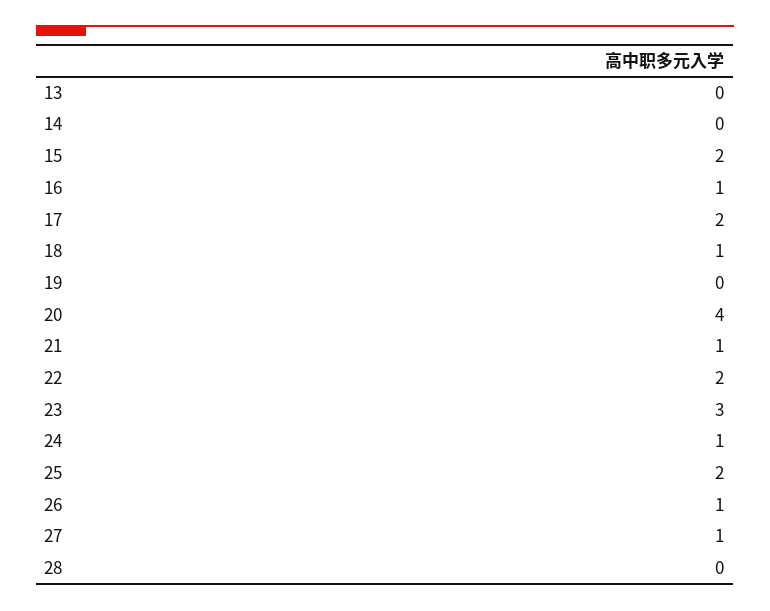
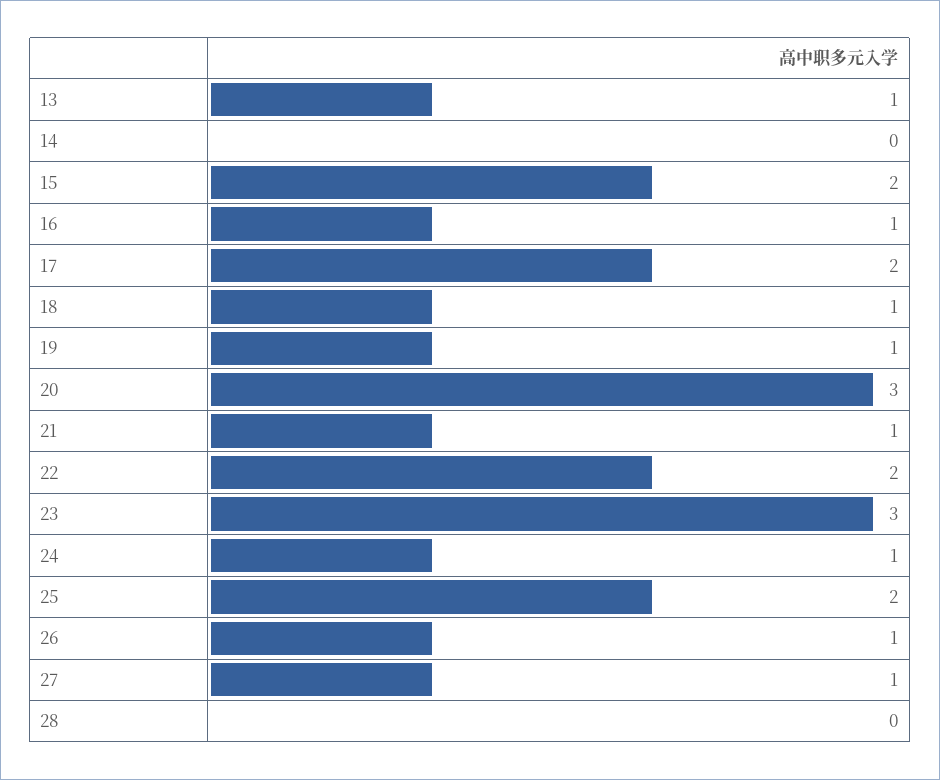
  {
-   "13": 0,
+   "13": 1,
    "14": 0,
    "15": 2,
    "16": 1,
    "17": 2,
    "18": 1,
-   "19": 0,
+   "19": 1,
-   "20": 4,
+   "20": 3,
    "21": 1,
    "22": 2,
    "23": 3,
    "24": 1,
    "25": 2,
    "26": 1,
    "27": 1,
    "28": 0
  }

